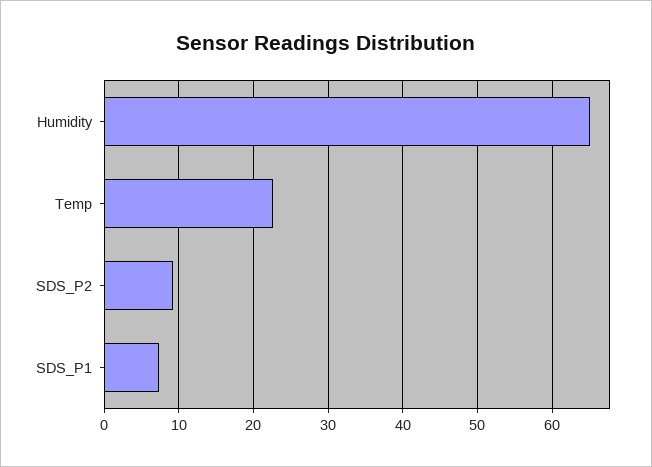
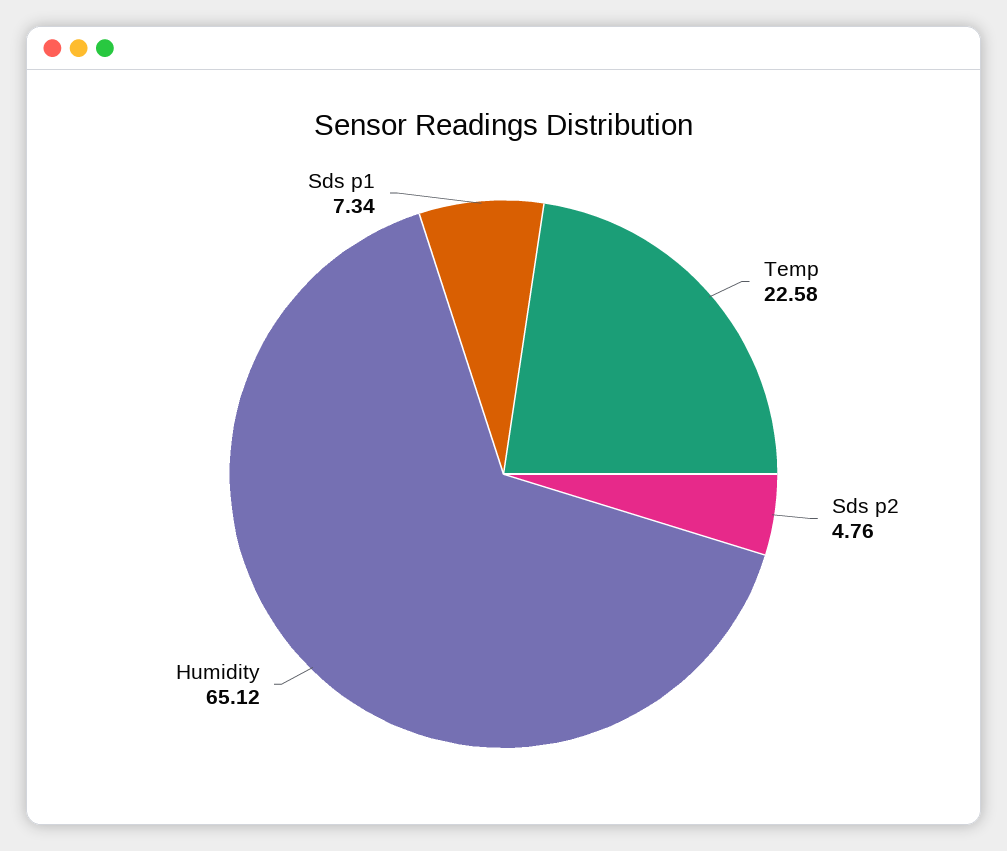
  {
    "Humidity": 65.12,
    "Temp": 22.58,
-   "SDS_P2": 9,
+   "SDS_P2": 4.76,
    "SDS_P1": 7.34
  }

